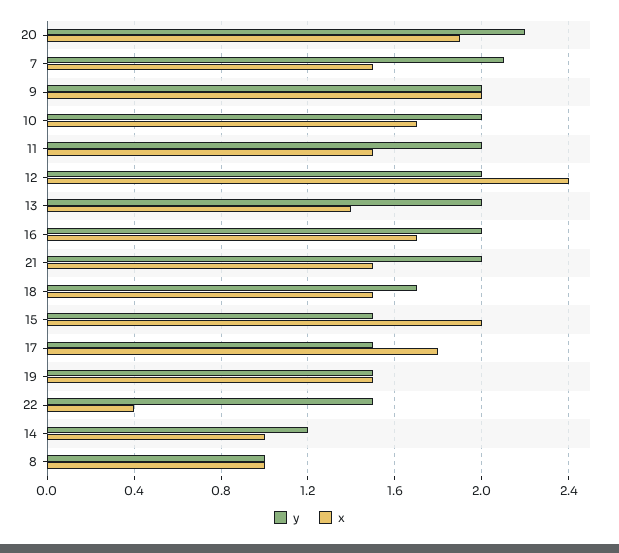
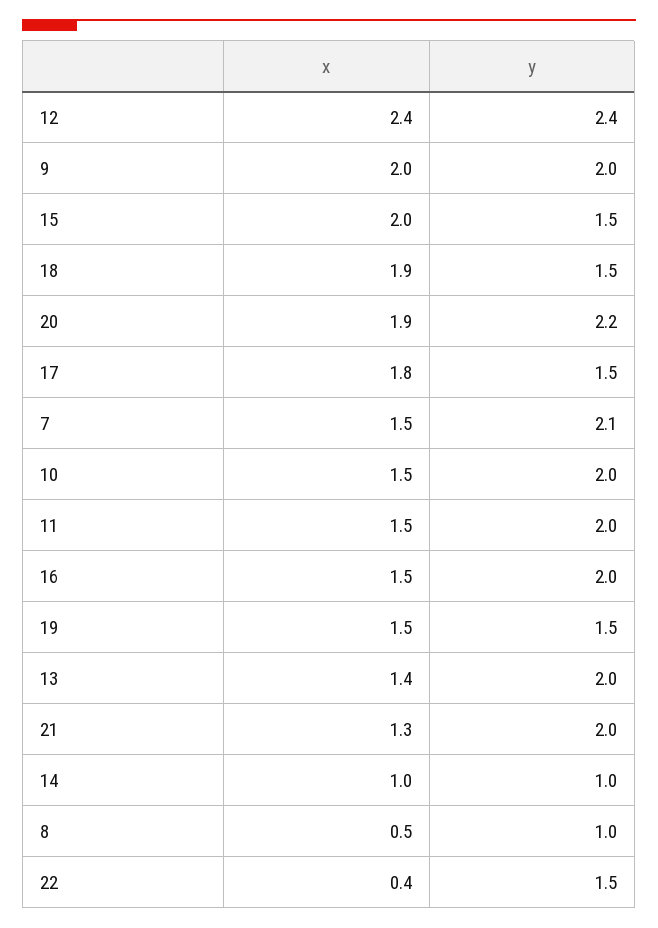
  {
    "y": {
      "20": 2.2,
      "7": 2.1,
      "9": 2,
      "10": 2,
      "11": 2,
-     "12": 2,
+     "12": 2.4,
      "13": 2,
      "16": 2,
      "21": 2,
-     "18": 1.7,
+     "18": 1.5,
      "15": 1.5,
      "17": 1.5,
      "19": 1.5,
      "22": 1.5,
-     "14": 1.2,
+     "14": 1,
      "8": 1
    },
    "x": {
      "20": 1.9,
      "7": 1.5,
      "9": 2,
-     "10": 1.7,
+     "10": 1.5,
      "11": 1.5,
      "12": 2.4,
      "13": 1.4,
-     "16": 1.7,
+     "16": 1.5,
-     "21": 1.5,
+     "21": 1.3,
-     "18": 1.5,
+     "18": 1.9,
      "15": 2,
      "17": 1.8,
      "19": 1.5,
      "22": 0.4,
      "14": 1,
-     "8": 1
+     "8": 0.5
    }
  }

